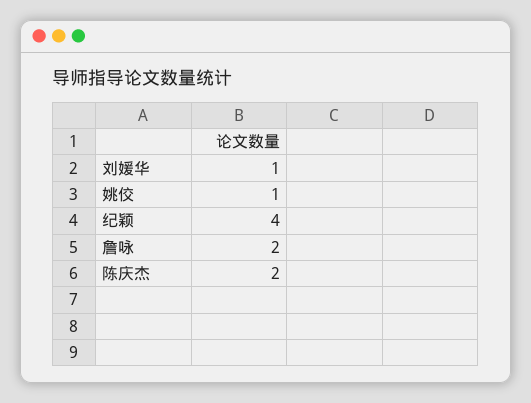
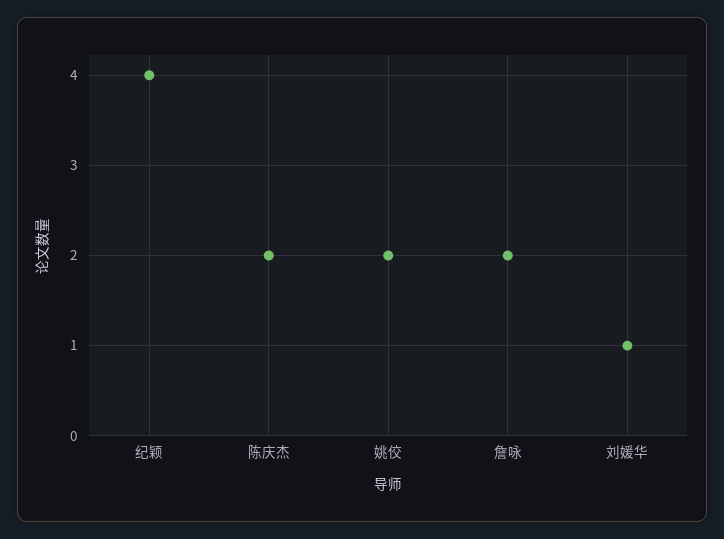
  {
    "刘媛华": 1,
-   "姚佼": 1,
+   "姚佼": 2,
    "纪颖": 4,
    "詹咏": 2,
    "陈庆杰": 2
  }

